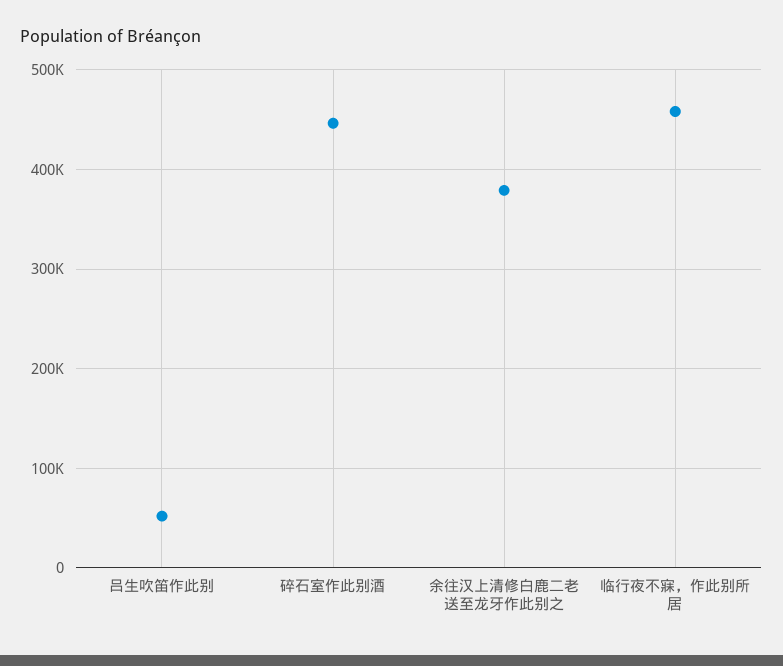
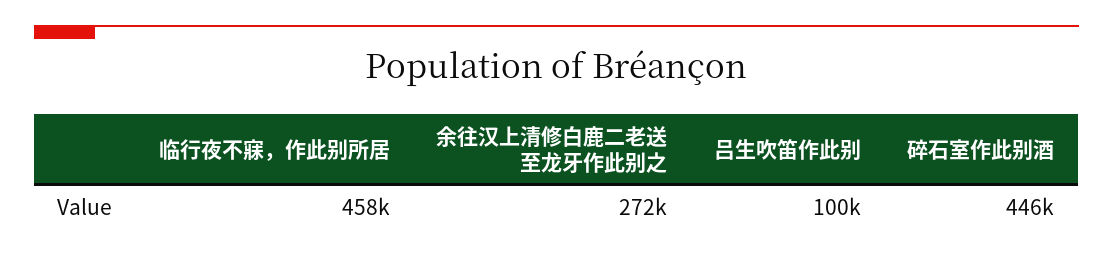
  {
-   "吕生吹笛作此别": 50000,
+   "吕生吹笛作此别": 100000,
    "碎石室作此别酒": 446000,
-   "余往汉上清修白鹿二老送至龙牙作此别之": 380000,
+   "余往汉上清修白鹿二老送至龙牙作此别之": 272000,
    "临行夜不寐，作此别所居": 458000
  }

